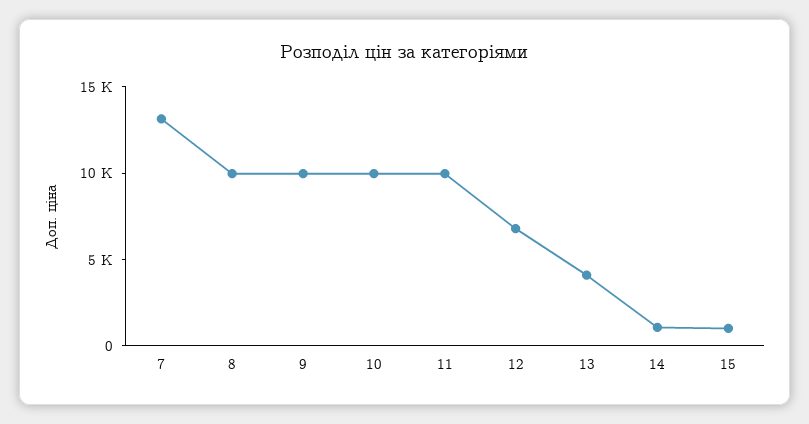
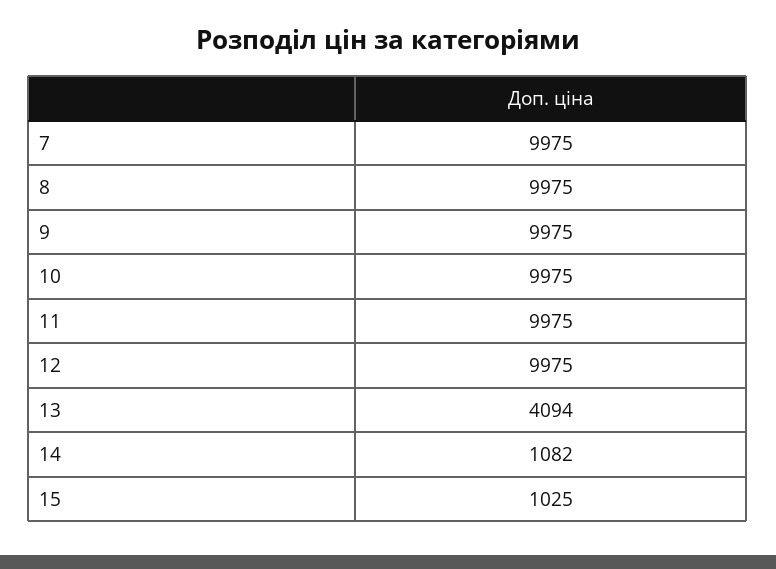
  {
-   "7": 13000,
+   "7": 9975,
    "8": 9975,
    "9": 9975,
    "10": 9975,
    "11": 9975,
-   "12": 7000,
+   "12": 9975,
    "13": 4094,
    "14": 1082,
    "15": 1025
  }

